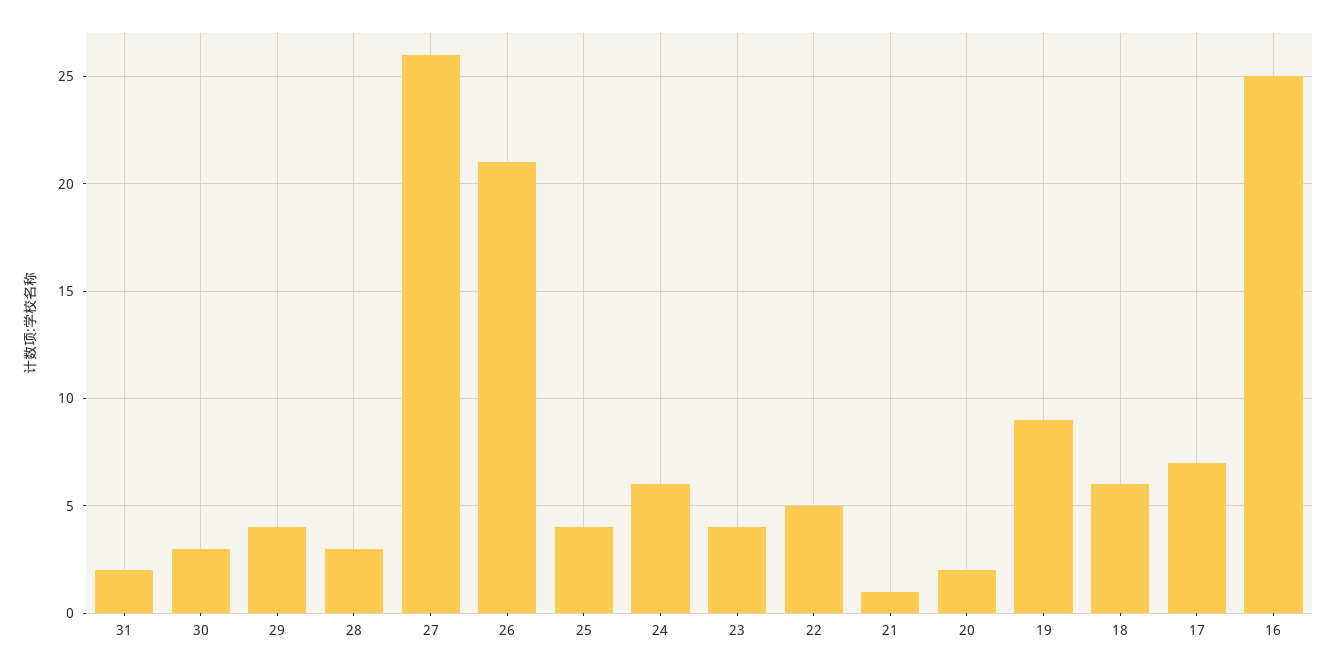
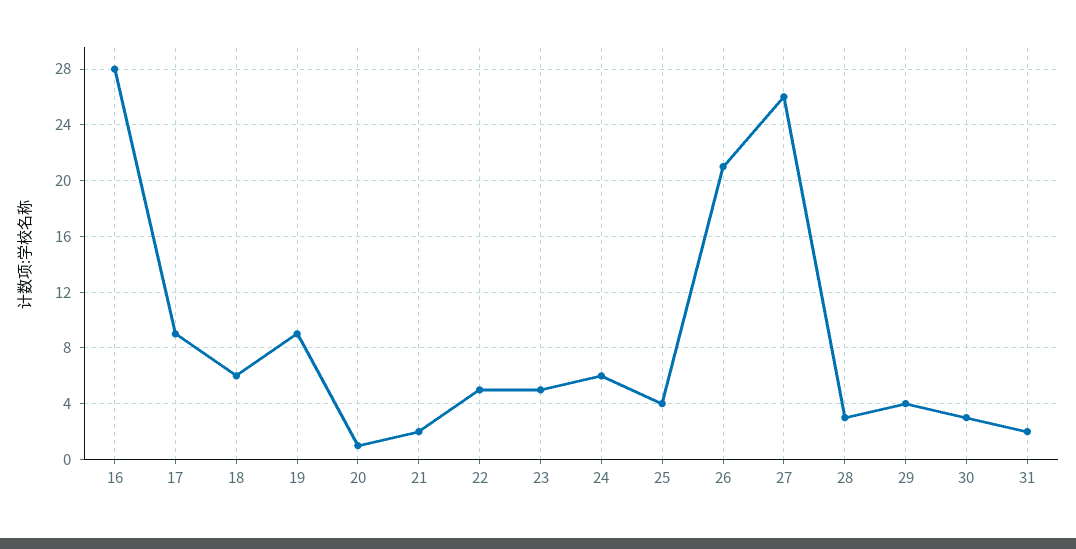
  {
    "31": 2,
    "30": 3,
    "29": 4,
    "28": 3,
    "27": 26,
    "26": 21,
    "25": 4,
    "24": 6,
-   "23": 4,
+   "23": 5,
    "22": 5,
-   "21": 1,
+   "21": 2,
-   "20": 2,
+   "20": 1,
    "19": 9,
    "18": 6,
-   "17": 7,
+   "17": 9,
-   "16": 25
+   "16": 28
  }

